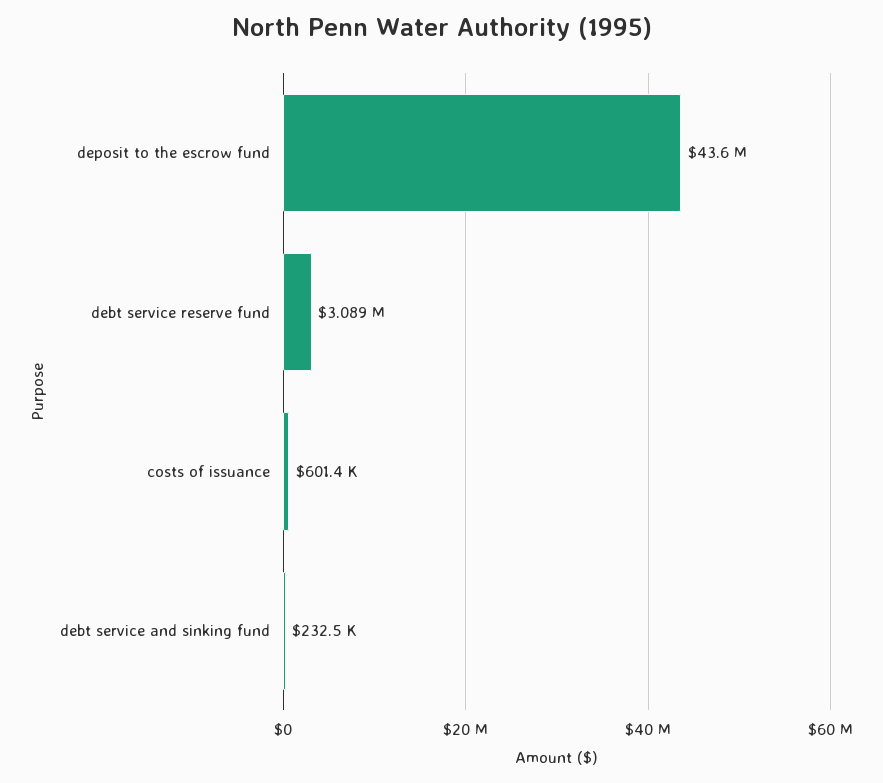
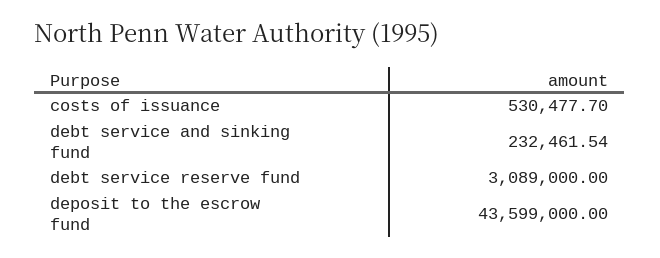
  {
    "deposit to the escrow fund": 43599000,
    "debt service reserve fund": 3089000,
-   "costs of issuance": 601400,
+   "costs of issuance": 530477.7,
    "debt service and sinking fund": 232461.54
  }

